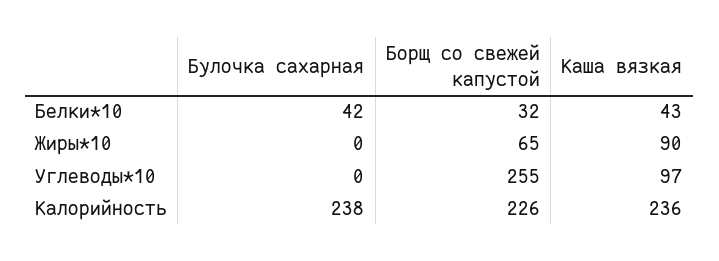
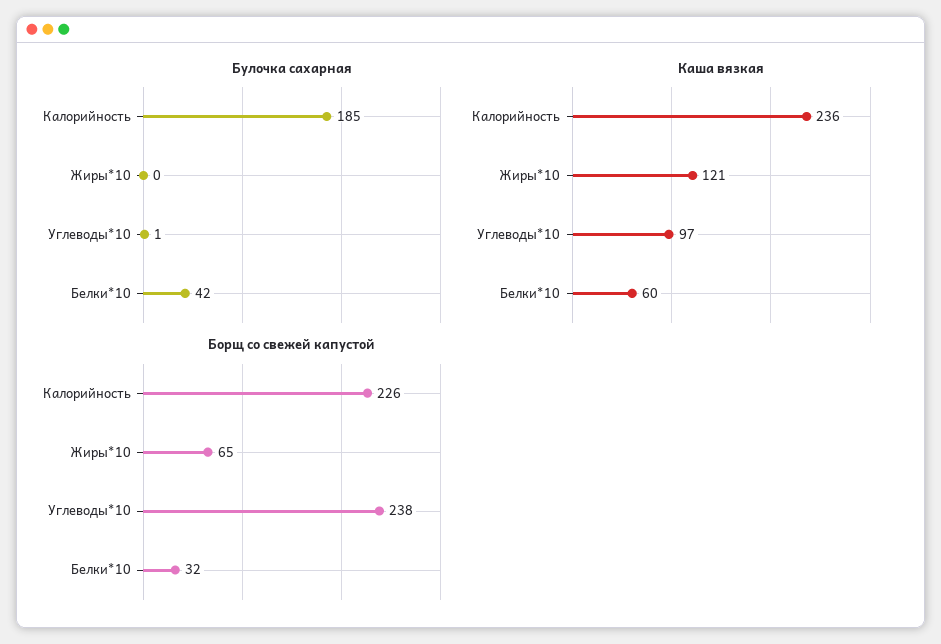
  {
    "Булочка сахарная": {
      "Белки*10": 42,
      "Жиры*10": 0,
-     "Углеводы*10": 0,
+     "Углеводы*10": 1,
-     "Калорийность": 238
+     "Калорийность": 185
    },
    "Борщ со свежей капустой": {
      "Белки*10": 32,
      "Жиры*10": 65,
-     "Углеводы*10": 255,
+     "Углеводы*10": 238,
      "Калорийность": 226
    },
    "Каша вязкая": {
-     "Белки*10": 43,
+     "Белки*10": 60,
-     "Жиры*10": 90,
+     "Жиры*10": 121,
      "Углеводы*10": 97,
      "Калорийность": 236
    }
  }

